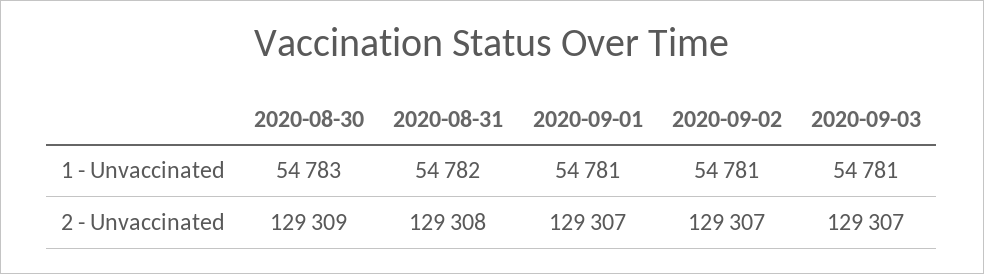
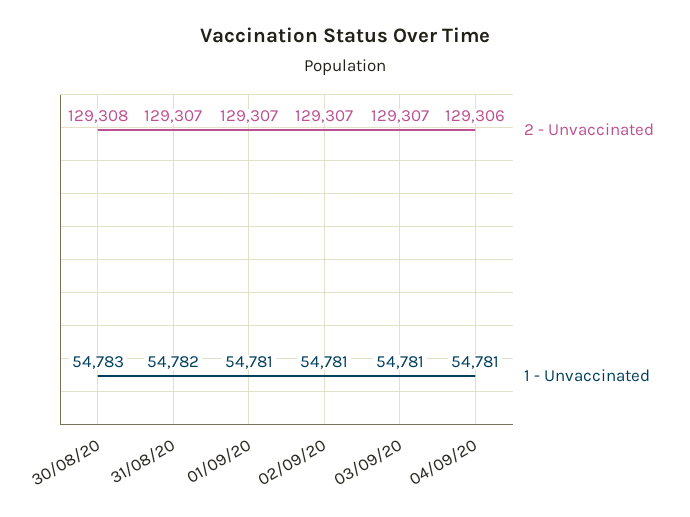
  {
    "1 - Unvaccinated": {
      "2020-08-30": 54783,
      "2020-08-31": 54782,
      "2020-09-01": 54781,
      "2020-09-02": 54781,
-     "2020-09-03": 54781
+     "2020-09-03": 54781,
+     "04/09/20": 54781
    },
    "2 - Unvaccinated": {
-     "2020-08-30": 129309,
+     "2020-08-30": 129308,
-     "2020-08-31": 129308,
+     "2020-08-31": 129307,
      "2020-09-01": 129307,
      "2020-09-02": 129307,
-     "2020-09-03": 129307
+     "2020-09-03": 129307,
+     "04/09/20": 129306
    }
  }

